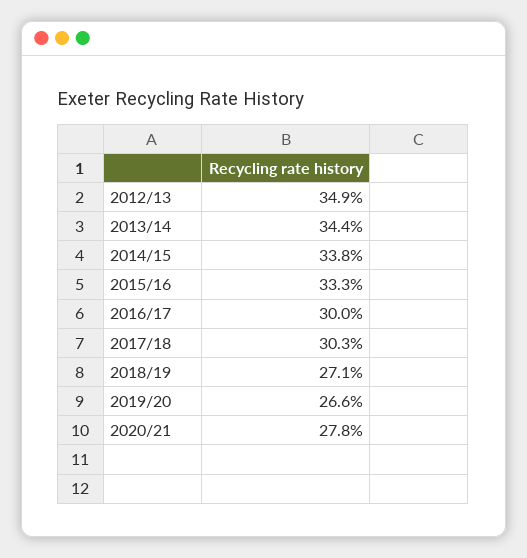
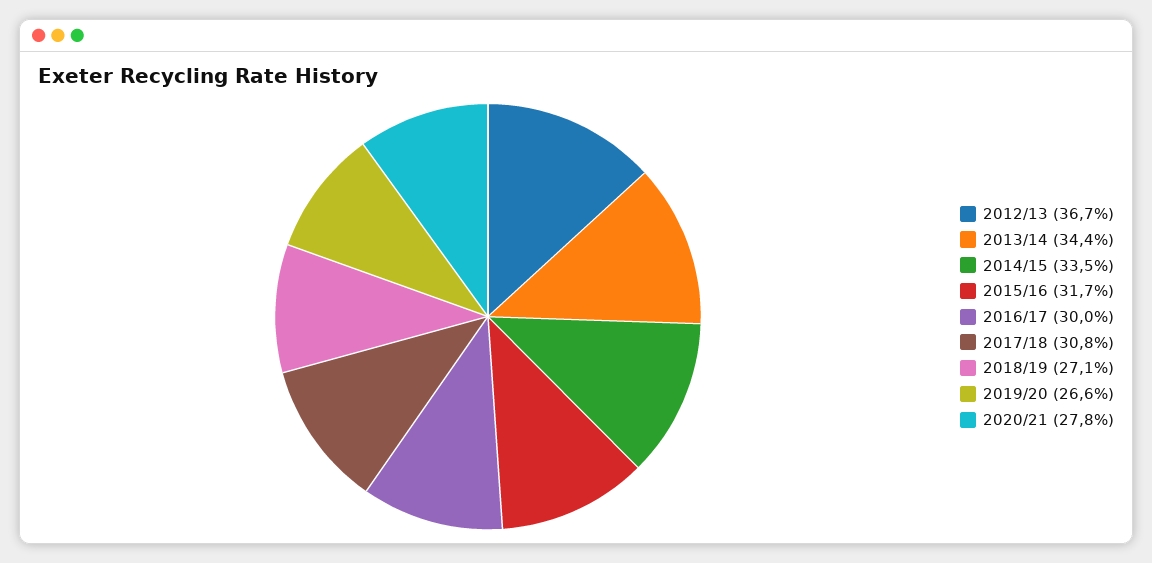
  {
-   "2012/13": 34.9,
+   "2012/13": 36.7,
    "2013/14": 34.4,
-   "2014/15": 33.8,
+   "2014/15": 33.5,
-   "2015/16": 33.3,
+   "2015/16": 31.7,
    "2016/17": 30,
-   "2017/18": 30.3,
+   "2017/18": 30.8,
    "2018/19": 27.1,
    "2019/20": 26.6,
    "2020/21": 27.8
  }

